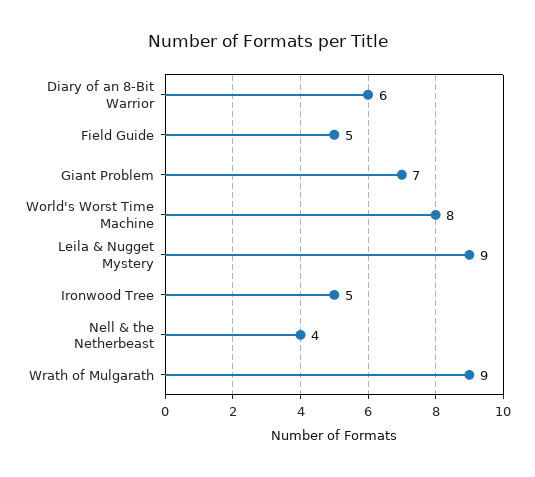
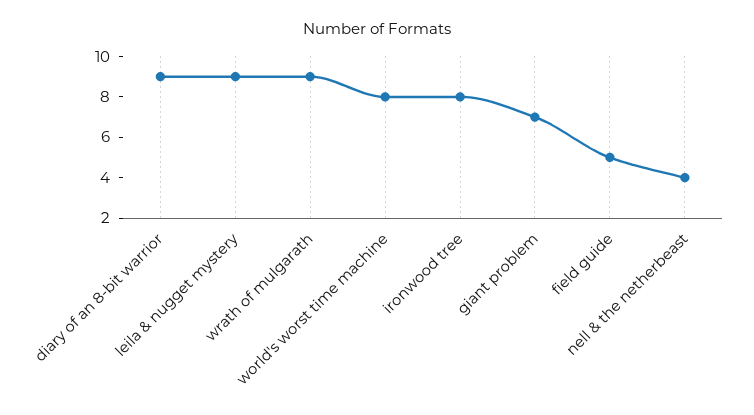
  {
-   "Diary of an 8-Bit Warrior": 6,
+   "Diary of an 8-Bit Warrior": 9,
    "Field Guide": 5,
    "Giant Problem": 7,
    "World's Worst Time Machine": 8,
    "Leila & Nugget Mystery": 9,
-   "Ironwood Tree": 5,
+   "Ironwood Tree": 8,
    "Nell & the Netherbeast": 4,
    "Wrath of Mulgarath": 9
  }

